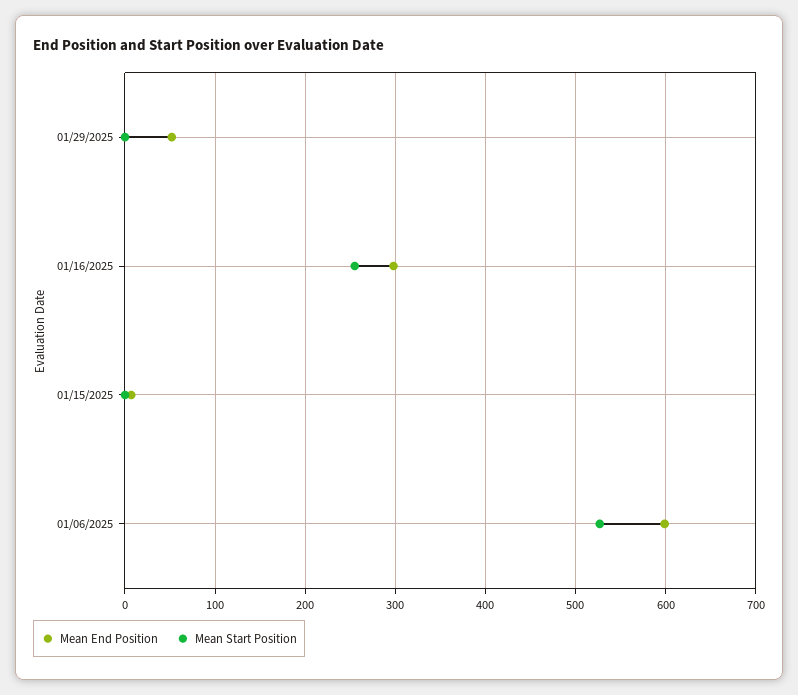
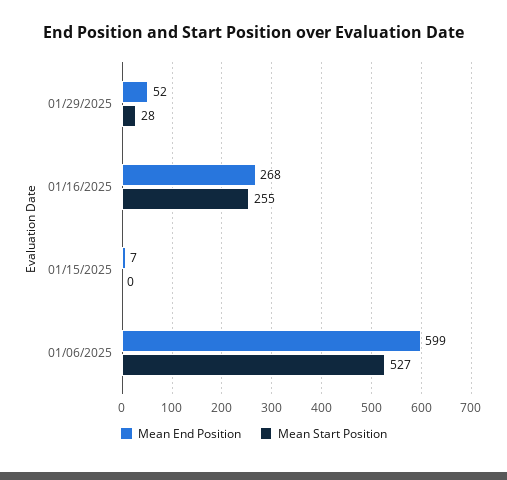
  {
    "Mean End Position": {
      "01/29/2025": 52,
-     "01/16/2025": 300,
+     "01/16/2025": 268,
      "01/15/2025": 7,
      "01/06/2025": 599
    },
    "Mean Start Position": {
-     "01/29/2025": 0,
+     "01/29/2025": 28,
      "01/16/2025": 255,
      "01/15/2025": 0,
      "01/06/2025": 527
    }
  }

